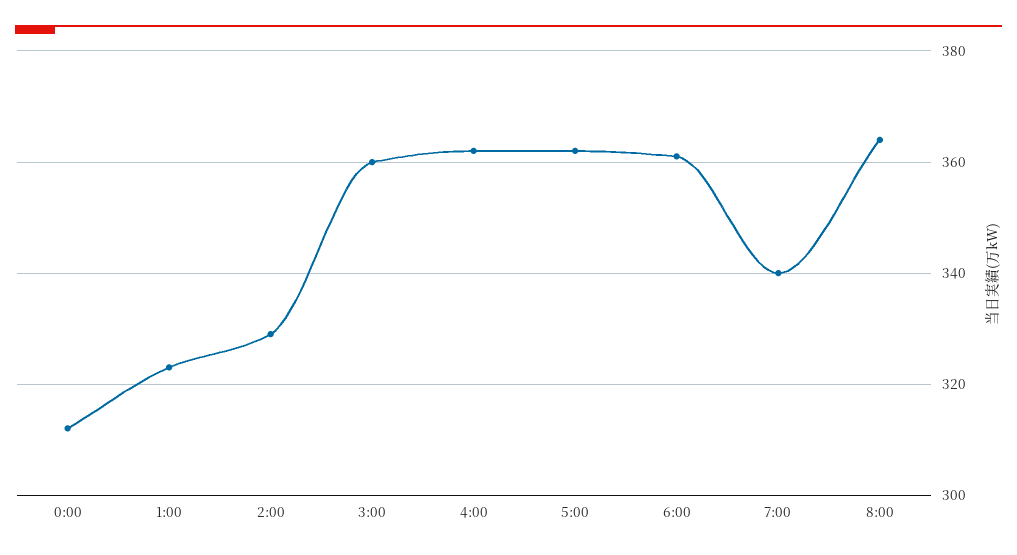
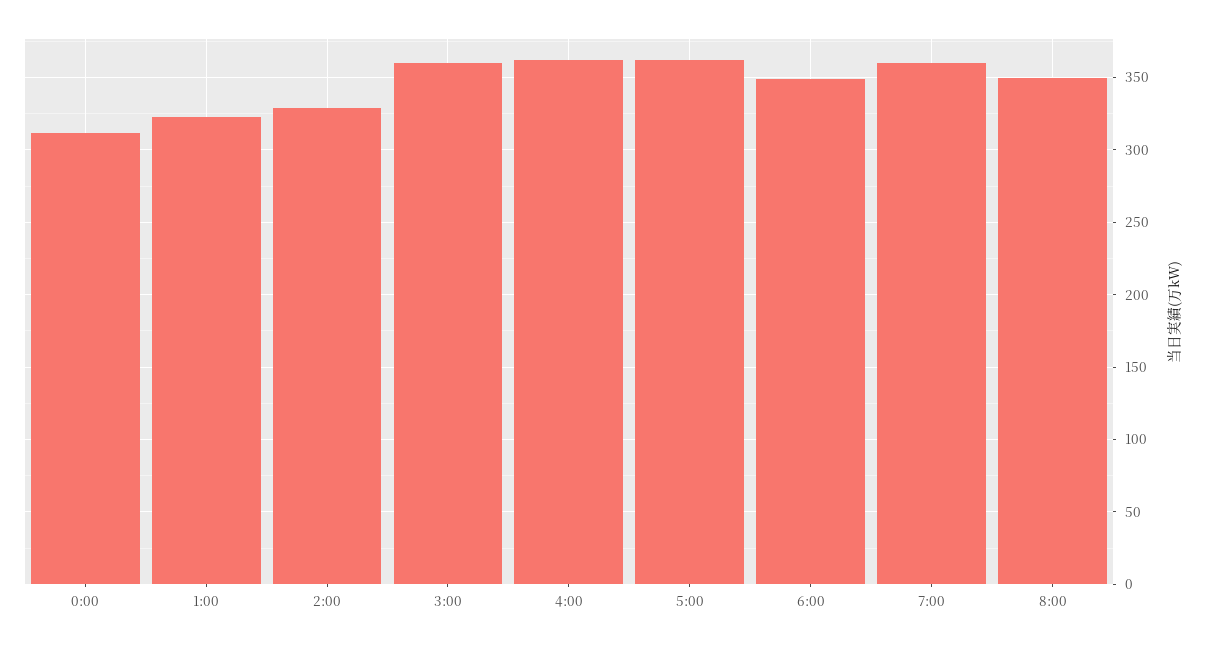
  {
    "0:00": 310,
    "1:00": 325,
    "2:00": 330,
    "3:00": 360,
    "4:00": 360,
    "5:00": 360,
-   "6:00": 360,
+   "6:00": 350,
-   "7:00": 340,
+   "7:00": 360,
-   "8:00": 365
+   "8:00": 350
  }

